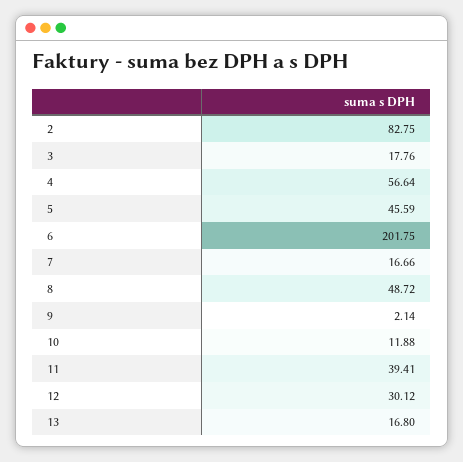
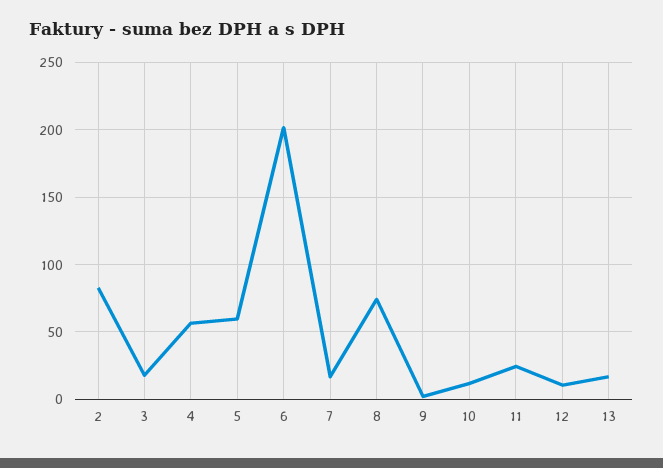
  {
    "2": 82.75,
    "3": 17.76,
    "4": 56.64,
-   "5": 45.59,
+   "5": 60,
    "6": 201.75,
    "7": 16.66,
-   "8": 48.72,
+   "8": 75,
    "9": 2.14,
    "10": 11.88,
-   "11": 39.41,
+   "11": 25,
-   "12": 30.12,
+   "12": 10,
    "13": 16.8
  }

